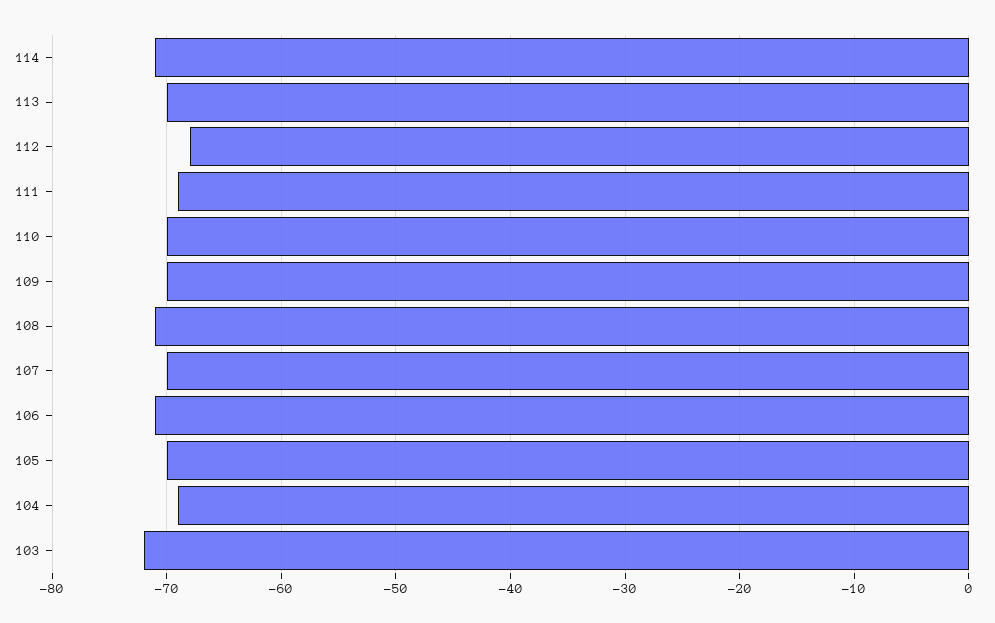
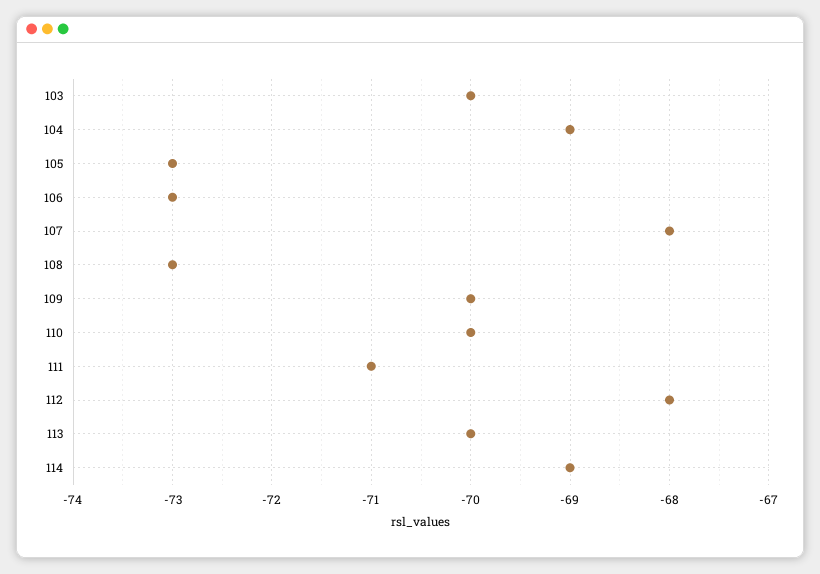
  {
-   "114": -71,
+   "114": -69,
    "113": -70,
    "112": -68,
-   "111": -69,
+   "111": -71,
    "110": -70,
    "109": -70,
-   "108": -71,
+   "108": -73,
-   "107": -70,
+   "107": -68,
-   "106": -71,
+   "106": -73,
-   "105": -70,
+   "105": -73,
    "104": -69,
-   "103": -72
+   "103": -70
  }

